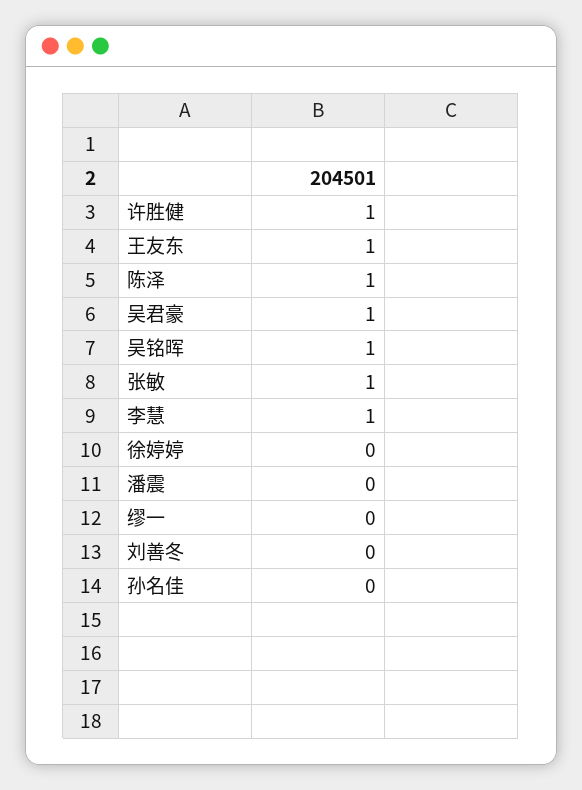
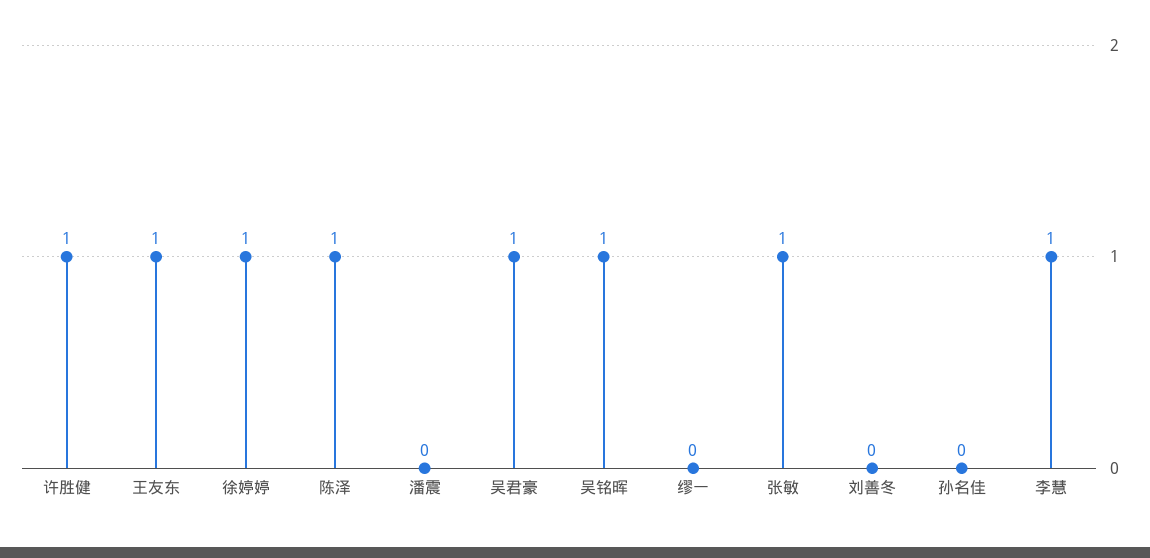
  {
    "许胜健": 1,
    "王友东": 1,
    "陈泽": 1,
    "吴君豪": 1,
    "吴铭晖": 1,
    "张敏": 1,
    "李慧": 1,
-   "徐婷婷": 0,
+   "徐婷婷": 1,
    "潘震": 0,
    "缪一": 0,
    "刘善冬": 0,
    "孙名佳": 0
  }

